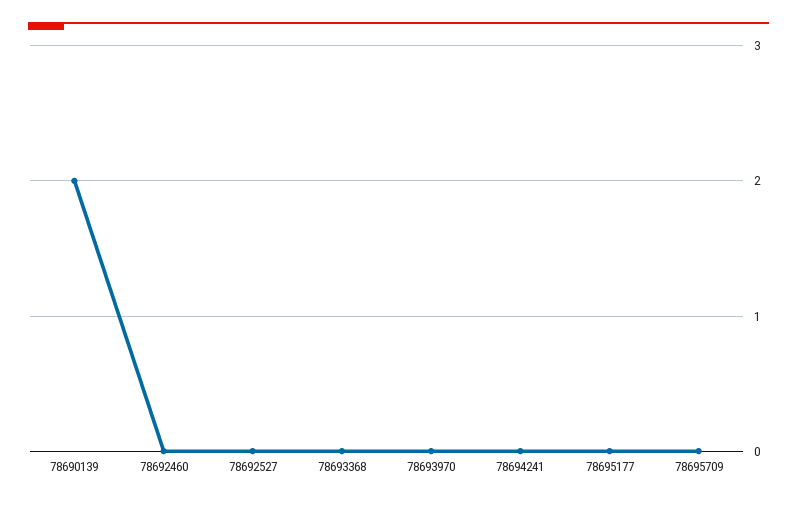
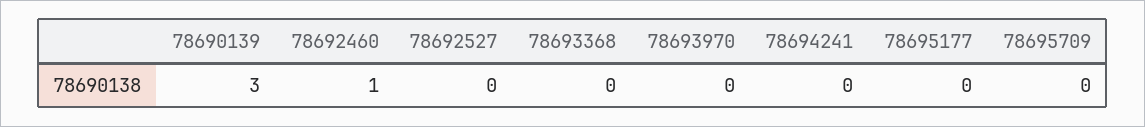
  {
-   "78690139": 2,
+   "78690139": 3,
-   "78692460": 0,
+   "78692460": 1,
    "78692527": 0,
    "78693368": 0,
    "78693970": 0,
    "78694241": 0,
    "78695177": 0,
    "78695709": 0
  }

